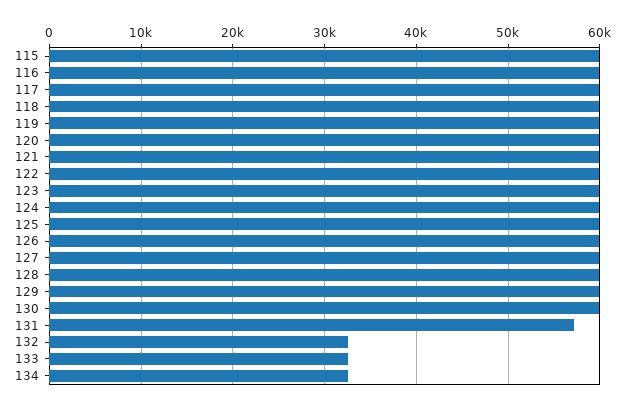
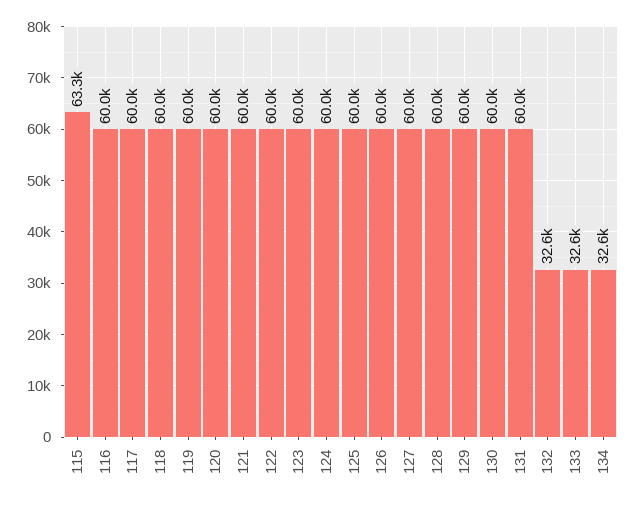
  {
-   "115": 60000,
+   "115": 63300,
    "116": 60000,
    "117": 60000,
    "118": 60000,
    "119": 60000,
    "120": 60000,
    "121": 60000,
    "122": 60000,
    "123": 60000,
    "124": 60000,
    "125": 60000,
    "126": 60000,
    "127": 60000,
    "128": 60000,
    "129": 60000,
    "130": 60000,
-   "131": 57000,
+   "131": 60000,
    "132": 32600,
    "133": 32600,
    "134": 32600
  }

